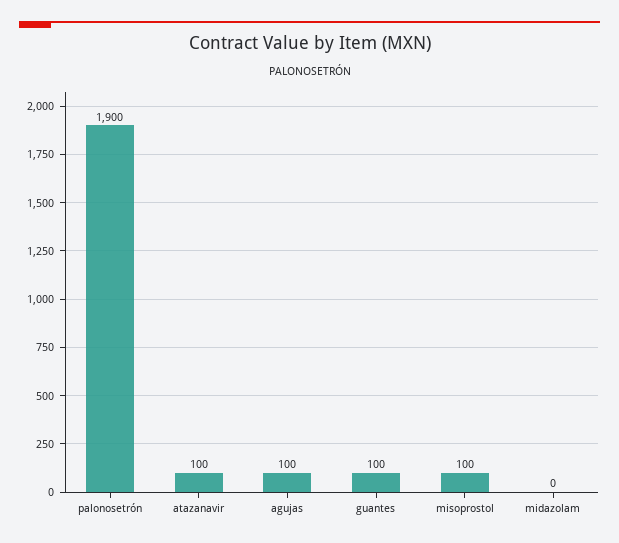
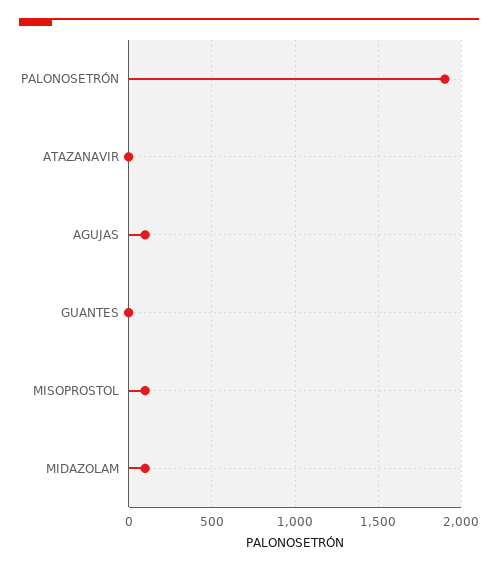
  {
    "palonosetrón": 1900,
-   "atazanavir": 100,
+   "atazanavir": 0,
    "agujas": 100,
-   "guantes": 100,
+   "guantes": 0,
    "misoprostol": 100,
-   "midazolam": 0
+   "midazolam": 100
  }

